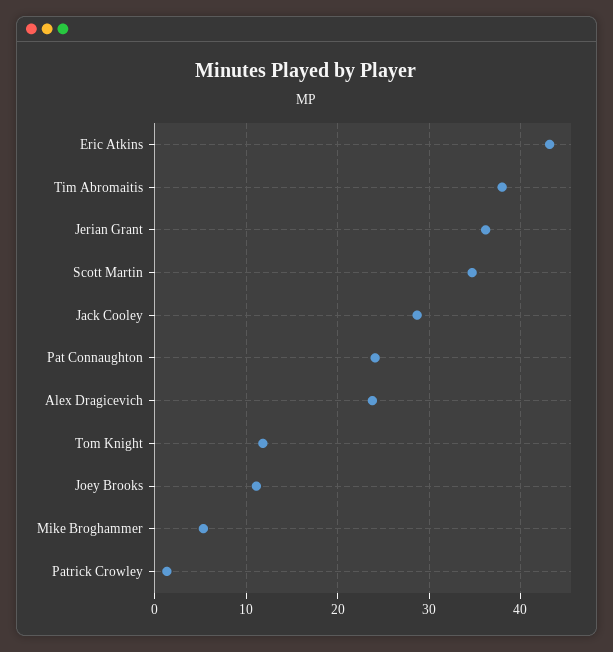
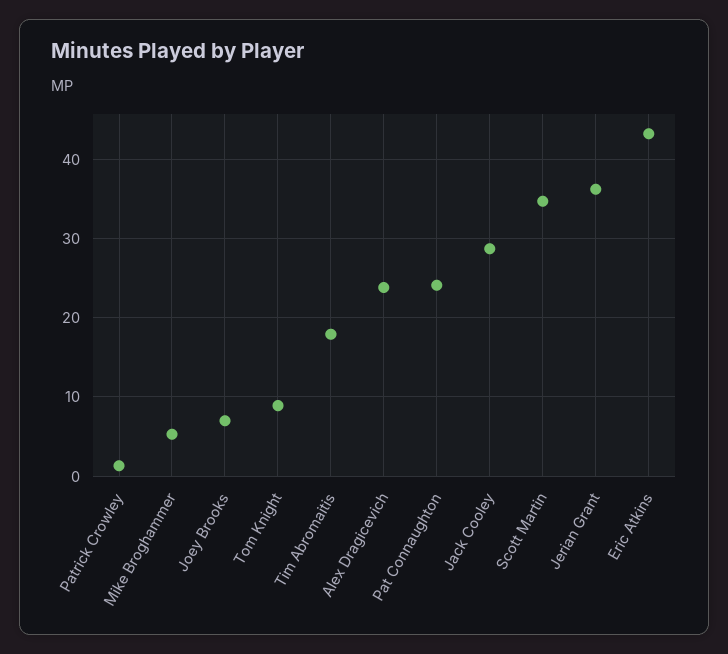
  {
    "Eric Atkins": 43,
-   "Tim Abromaitis": 38,
+   "Tim Abromaitis": 18,
    "Jerian Grant": 36,
    "Scott Martin": 35,
    "Jack Cooley": 29,
    "Pat Connaughton": 24,
    "Alex Dragicevich": 24,
-   "Tom Knight": 12,
+   "Tom Knight": 9,
-   "Joey Brooks": 11,
+   "Joey Brooks": 7,
    "Mike Broghammer": 5,
    "Patrick Crowley": 1
  }

